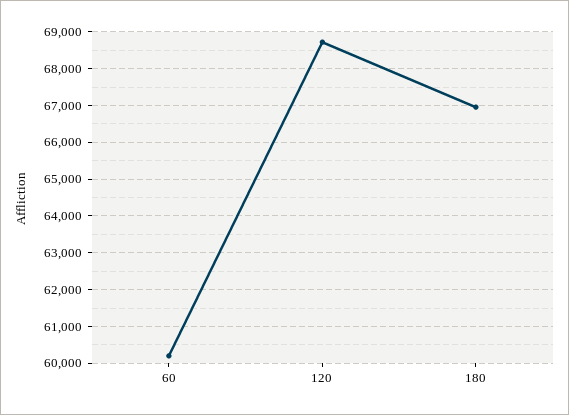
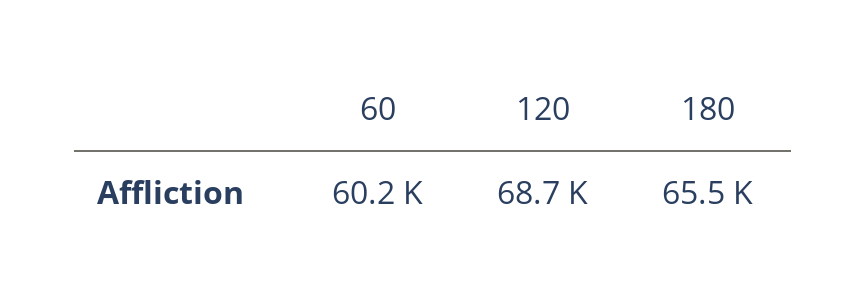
  {
    "60": 60200,
    "120": 68700,
-   "180": 67000
+   "180": 65500
  }

